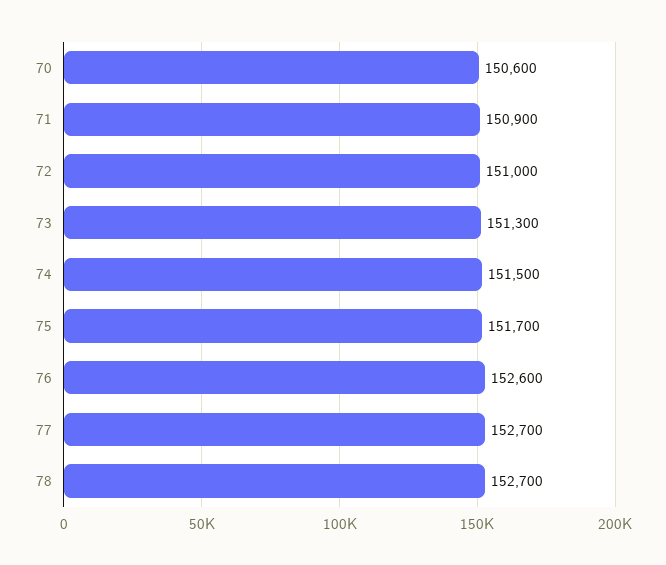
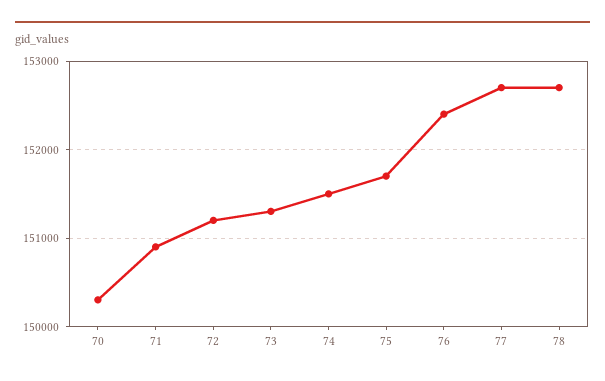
  {
-   "70": 150600,
+   "70": 150300,
    "71": 150900,
-   "72": 151000,
+   "72": 151200,
    "73": 151300,
    "74": 151500,
    "75": 151700,
-   "76": 152600,
+   "76": 152400,
    "77": 152700,
    "78": 152700
  }

